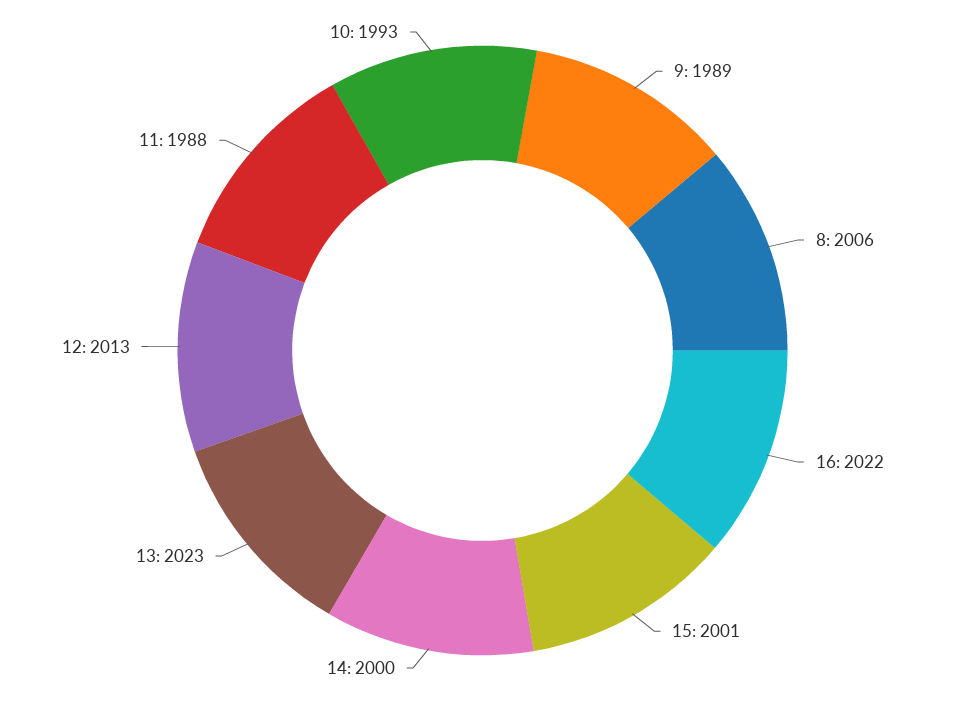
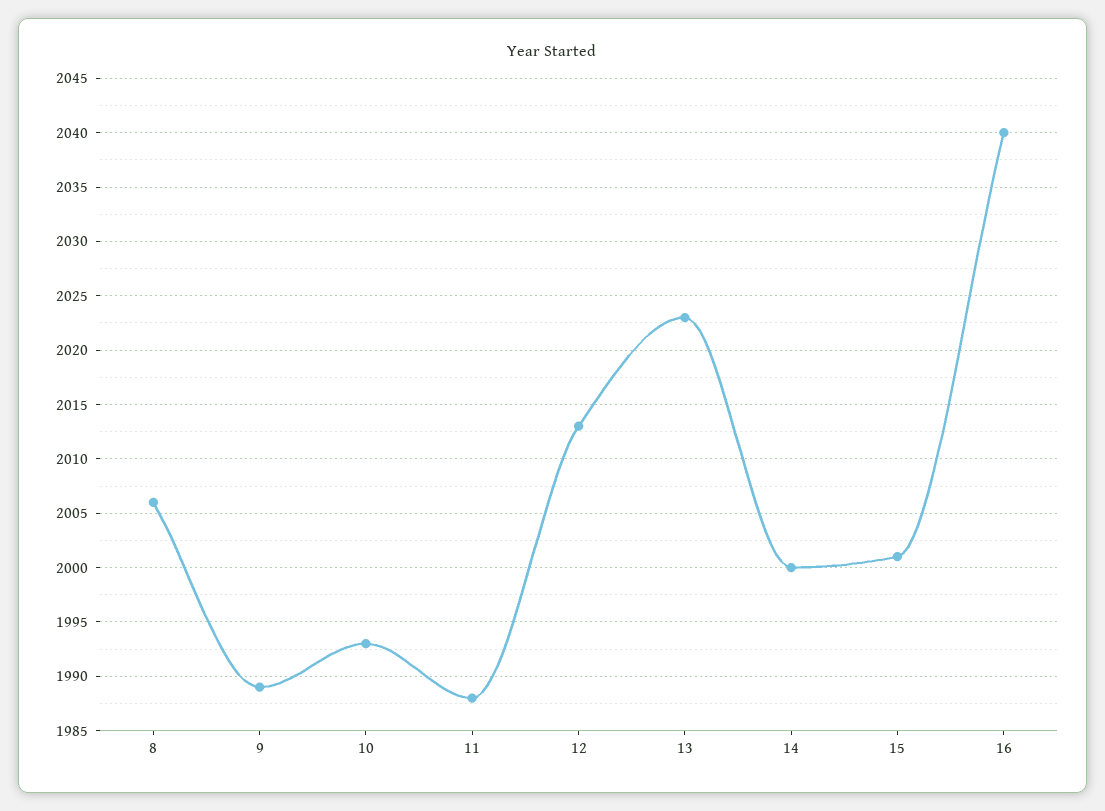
  {
    "9": 1989,
    "8": 2006,
-   "16": 2022,
+   "16": 2040,
    "15": 2001,
    "14": 2000,
    "13": 2023,
    "12": 2013,
    "11": 1988,
    "10": 1993
  }

